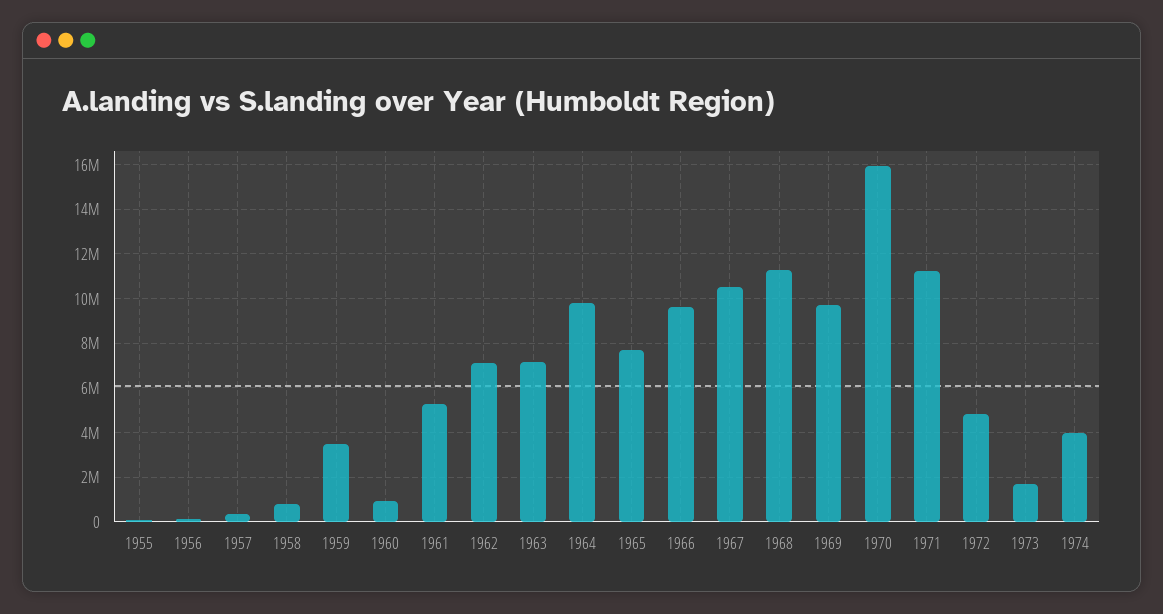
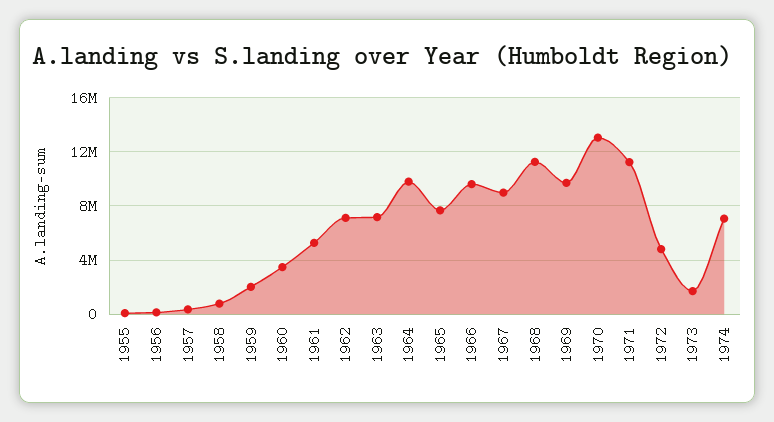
  {
    "1955": 0,
    "1956": 0,
    "1957": 500000,
    "1958": 1000000,
-   "1959": 3500000,
+   "1959": 2000000,
-   "1960": 1000000,
+   "1960": 3500000,
    "1961": 5500000,
    "1962": 7000000,
    "1963": 7000000,
    "1964": 10000000,
    "1965": 7500000,
    "1966": 9500000,
-   "1967": 10500000,
+   "1967": 9000000,
    "1968": 11500000,
    "1969": 9500000,
-   "1970": 16000000,
+   "1970": 13000000,
    "1971": 11000000,
    "1972": 5000000,
    "1973": 1500000,
-   "1974": 4000000
+   "1974": 7000000
  }

